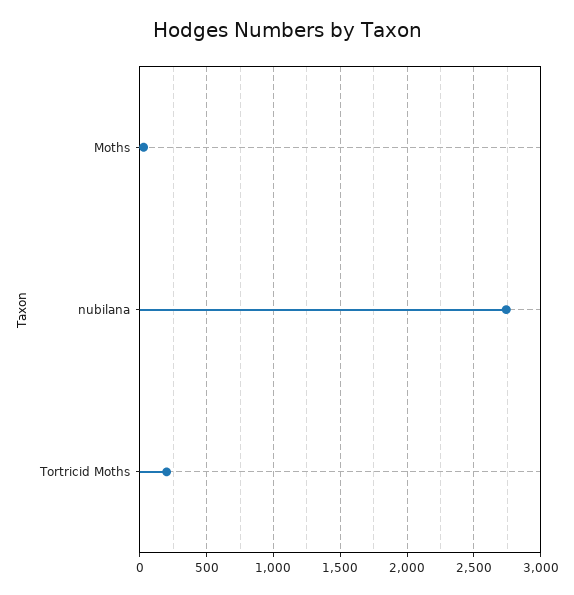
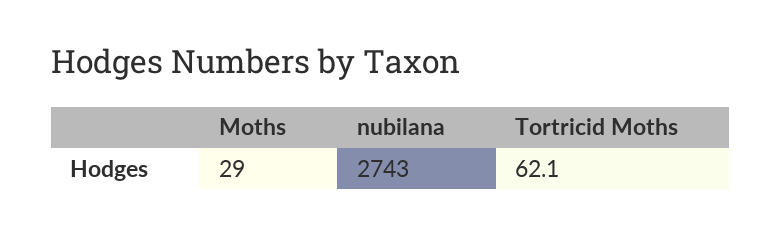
  {
    "Moths": 29,
    "nubilana": 2743,
-   "Tortricid Moths": 200
+   "Tortricid Moths": 62.1
  }

